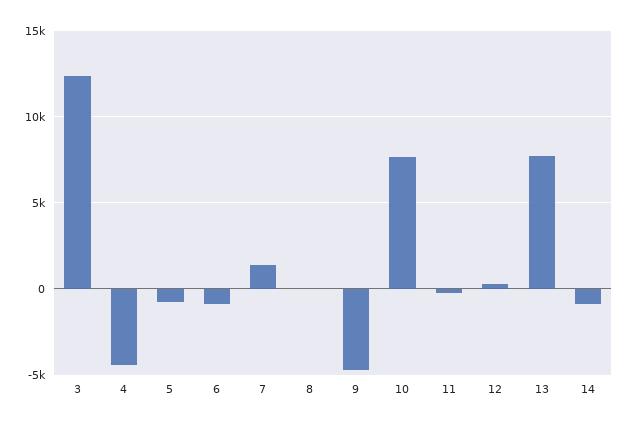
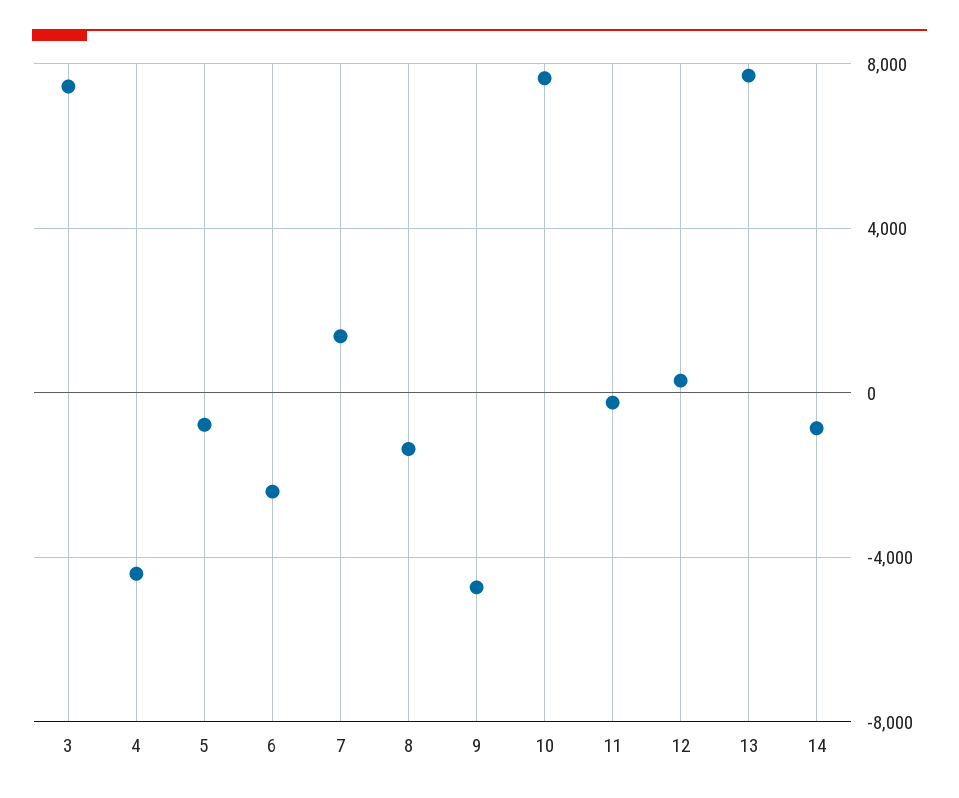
  {
-   "3": 12500,
+   "3": 7500,
    "4": -4500,
    "5": -1000,
-   "6": -1000,
+   "6": -2500,
    "7": 1500,
-   "8": 0,
+   "8": -1500,
    "9": -4500,
    "10": 7500,
    "11": 0,
    "12": 500,
    "13": 7500,
    "14": -1000
  }

